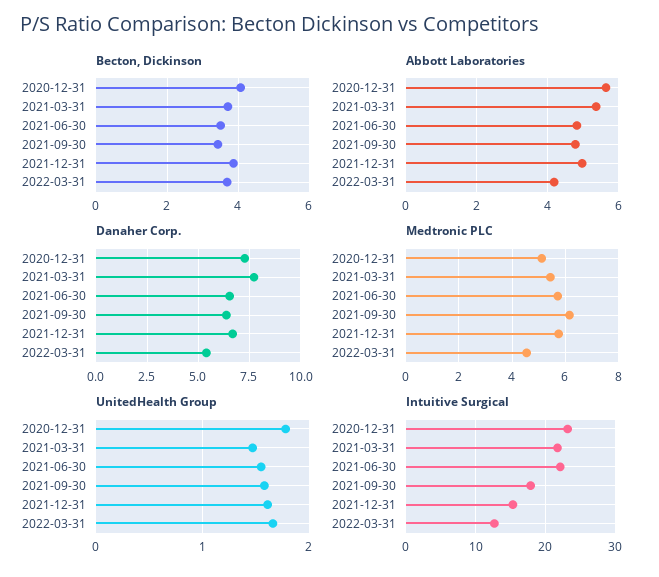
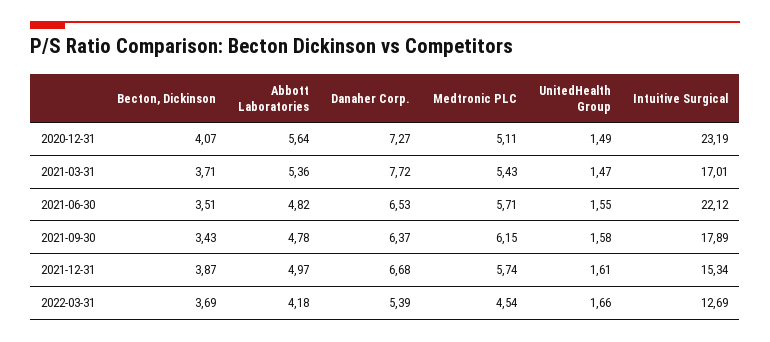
  {
    "Becton, Dickinson": {
      "2020-12-31": 4.07,
      "2021-03-31": 3.71,
      "2021-06-30": 3.51,
      "2021-09-30": 3.43,
      "2021-12-31": 3.87,
      "2022-03-31": 3.69
    },
    "Abbott Laboratories": {
      "2020-12-31": 5.64,
      "2021-03-31": 5.36,
      "2021-06-30": 4.82,
      "2021-09-30": 4.78,
      "2021-12-31": 4.97,
      "2022-03-31": 4.18
    },
    "Danaher Corp.": {
      "2020-12-31": 7.27,
      "2021-03-31": 7.72,
      "2021-06-30": 6.53,
      "2021-09-30": 6.37,
      "2021-12-31": 6.68,
      "2022-03-31": 5.39
    },
    "Medtronic PLC": {
      "2020-12-31": 5.11,
      "2021-03-31": 5.43,
      "2021-06-30": 5.71,
      "2021-09-30": 6.15,
      "2021-12-31": 5.74,
      "2022-03-31": 4.54
    },
    "UnitedHealth Group": {
-     "2020-12-31": 1.8,
+     "2020-12-31": 1.49,
      "2021-03-31": 1.47,
      "2021-06-30": 1.55,
      "2021-09-30": 1.58,
      "2021-12-31": 1.61,
      "2022-03-31": 1.66
    },
    "Intuitive Surgical": {
      "2020-12-31": 23.19,
-     "2021-03-31": 22,
+     "2021-03-31": 17.01,
      "2021-06-30": 22.12,
      "2021-09-30": 17.89,
      "2021-12-31": 15.34,
      "2022-03-31": 12.69
    }
  }

